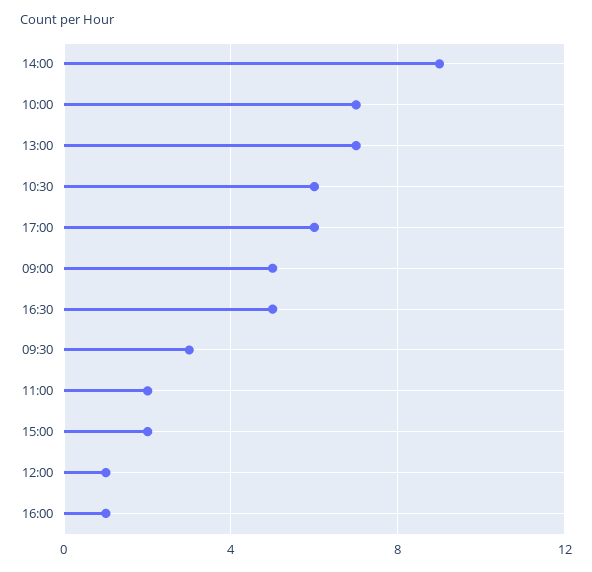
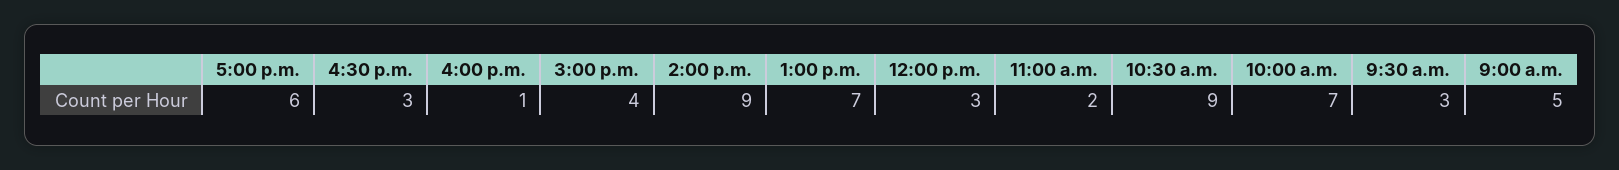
  {
    "14:00": 9,
    "10:00": 7,
    "13:00": 7,
-   "10:30": 6,
+   "10:30": 9,
    "17:00": 6,
    "09:00": 5,
-   "16:30": 5,
+   "16:30": 3,
    "09:30": 3,
    "11:00": 2,
-   "15:00": 2,
+   "15:00": 4,
-   "12:00": 1,
+   "12:00": 3,
    "16:00": 1
  }

